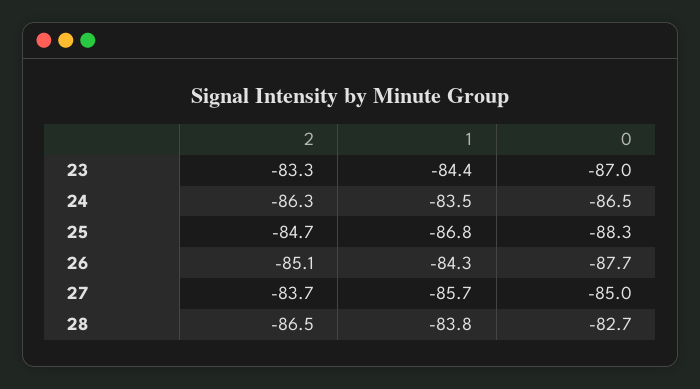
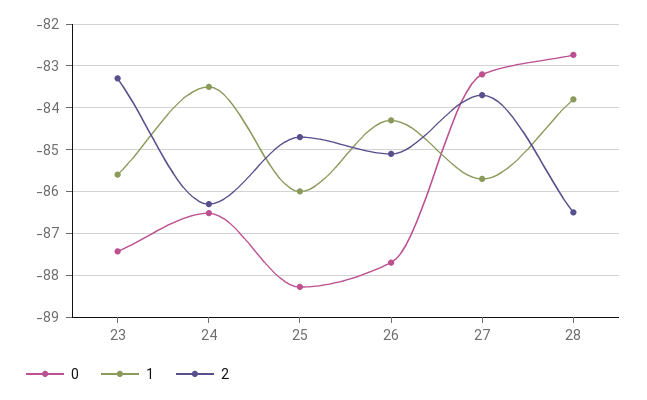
  {
    "2": {
      "23": -83.3,
      "24": -86.3,
      "25": -84.7,
      "26": -85.1,
      "27": -83.7,
      "28": -86.5
    },
    "1": {
-     "23": -84.4,
+     "23": -85.6,
      "24": -83.5,
-     "25": -86.8,
+     "25": -86,
      "26": -84.3,
      "27": -85.7,
      "28": -83.8
    },
    "0": {
-     "23": -87,
+     "23": -87.4,
      "24": -86.5,
      "25": -88.3,
      "26": -87.7,
-     "27": -85,
+     "27": -83.2,
      "28": -82.7
    }
  }

